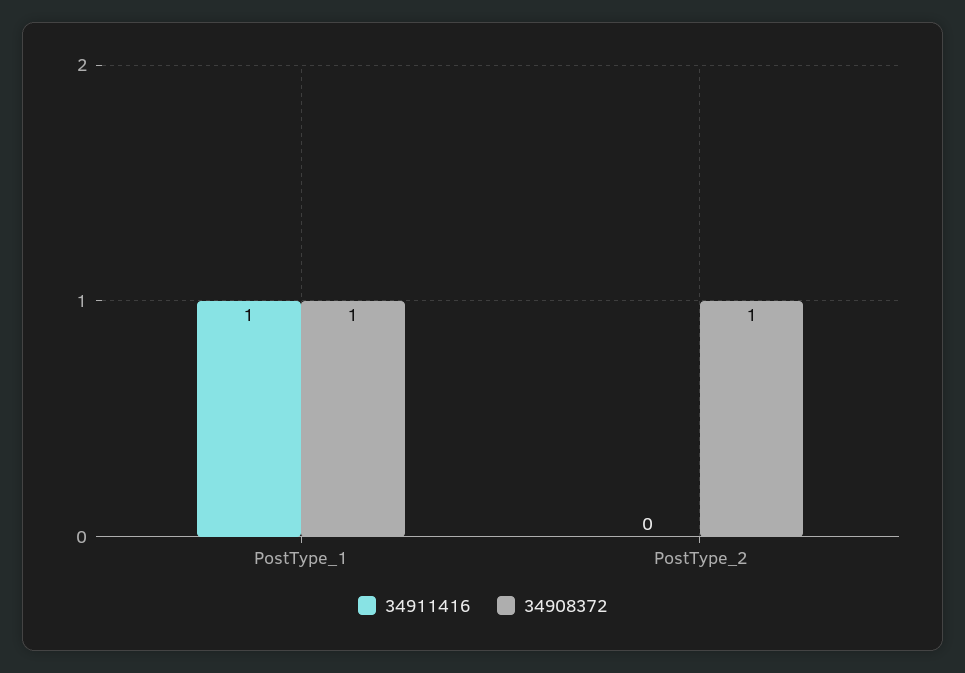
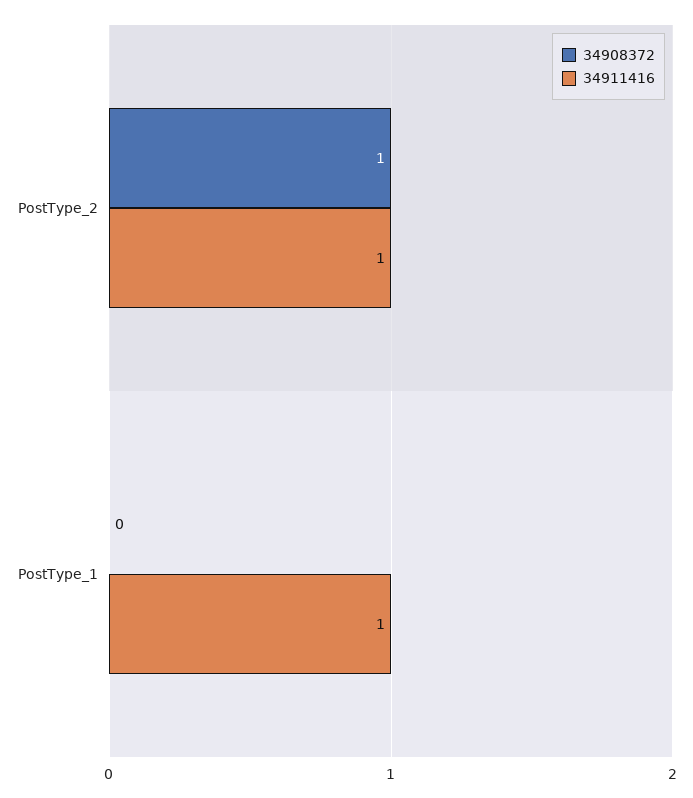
  {
    "34911416": {
      "PostType_1": 1,
-     "PostType_2": 0
+     "PostType_2": 1
    },
    "34908372": {
-     "PostType_1": 1,
+     "PostType_1": 0,
      "PostType_2": 1
    }
  }

